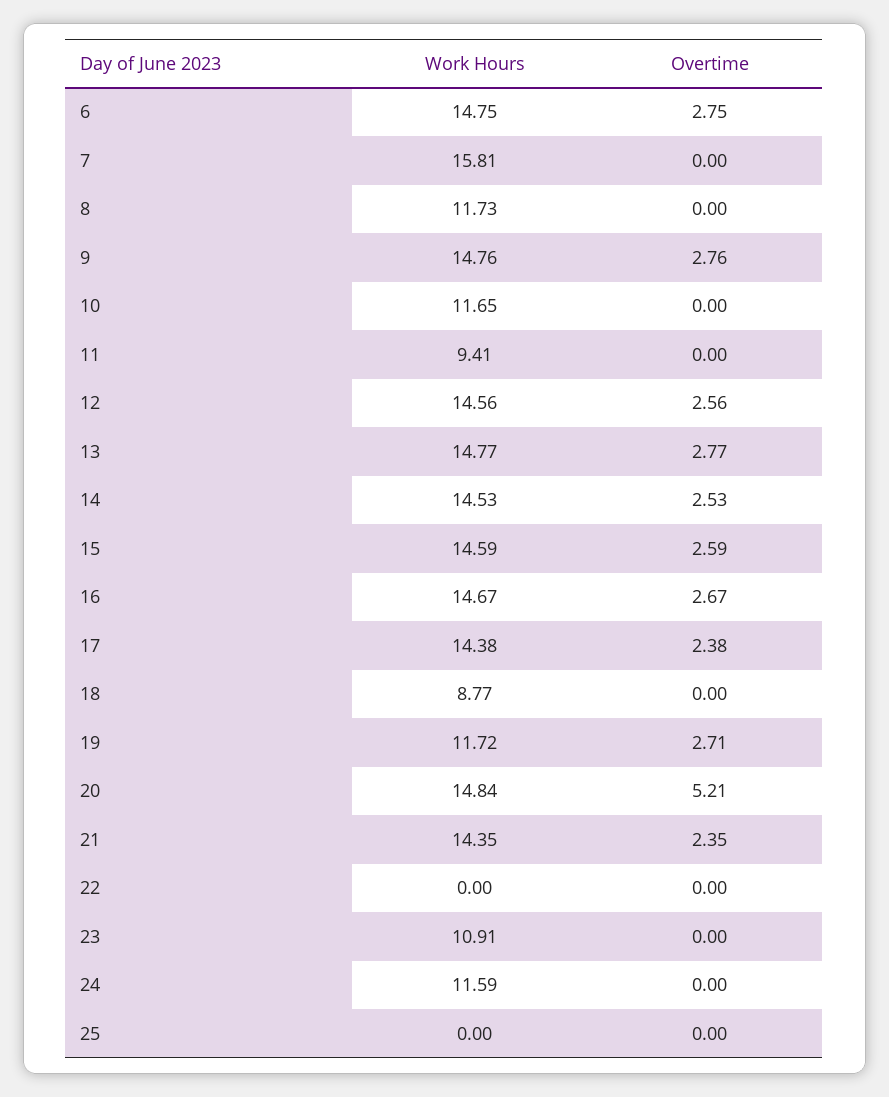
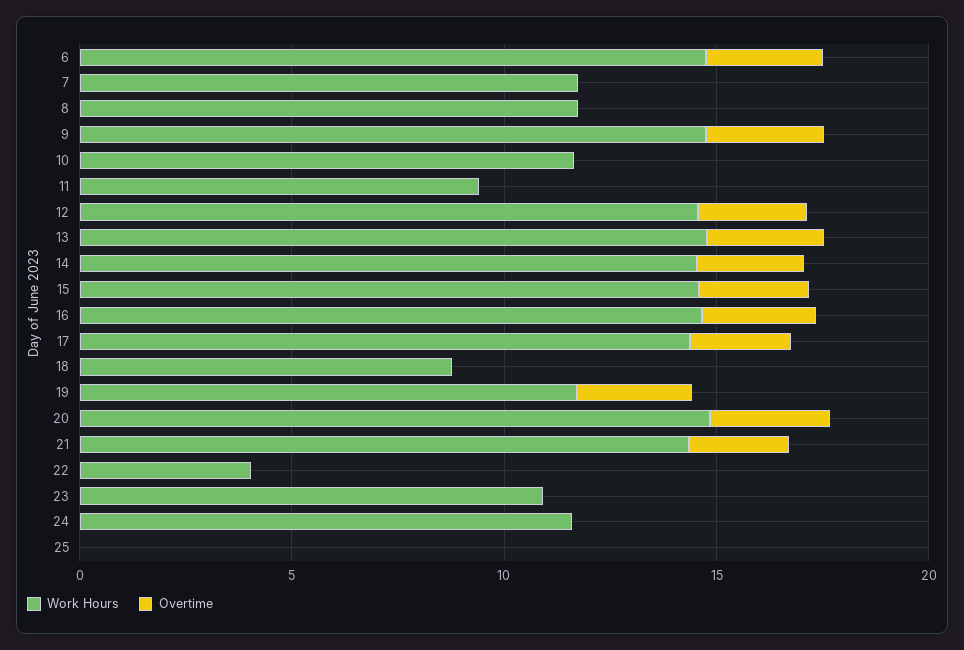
  {
    "Work Hours": {
      "6": 14.75,
-     "7": 15.81,
+     "7": 12,
      "8": 11.73,
      "9": 14.76,
      "10": 11.65,
      "11": 9.41,
      "12": 14.56,
      "13": 14.77,
      "14": 14.53,
      "15": 14.59,
      "16": 14.67,
      "17": 14.38,
      "18": 8.77,
      "19": 11.72,
      "20": 14.84,
      "21": 14.35,
-     "22": 0,
+     "22": 4,
      "23": 10.91,
      "24": 11.59,
      "25": 0
    },
    "Overtime": {
      "6": 2.75,
      "7": 0,
      "8": 0,
      "9": 2.76,
      "10": 0,
      "11": 0,
      "12": 2.56,
      "13": 2.77,
      "14": 2.53,
      "15": 2.59,
      "16": 2.67,
      "17": 2.38,
      "18": 0,
      "19": 2.71,
-     "20": 5.21,
+     "20": 3,
      "21": 2.35,
      "22": 0,
      "23": 0,
      "24": 0,
      "25": 0
    }
  }

